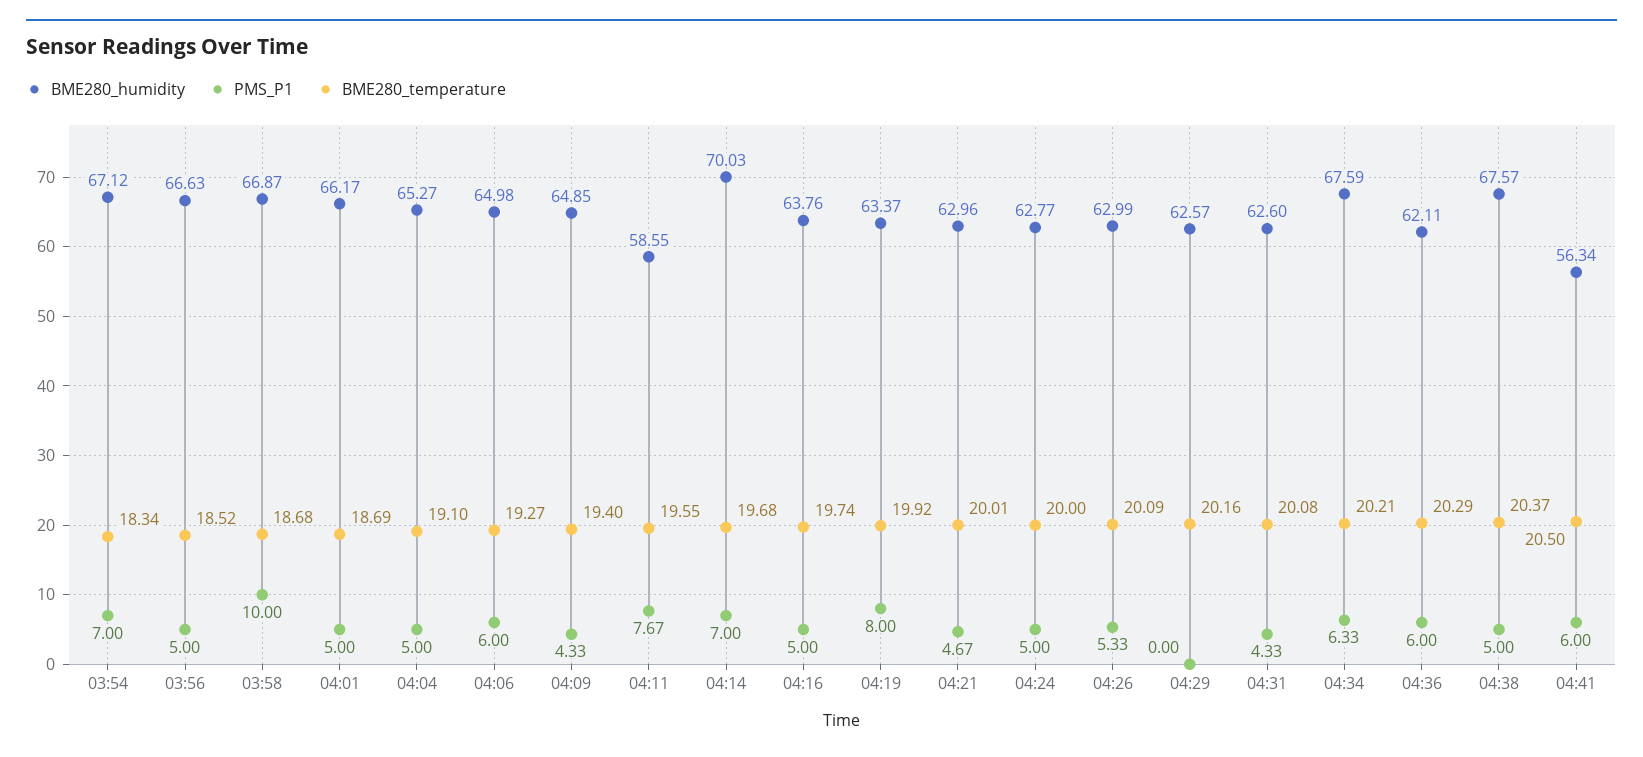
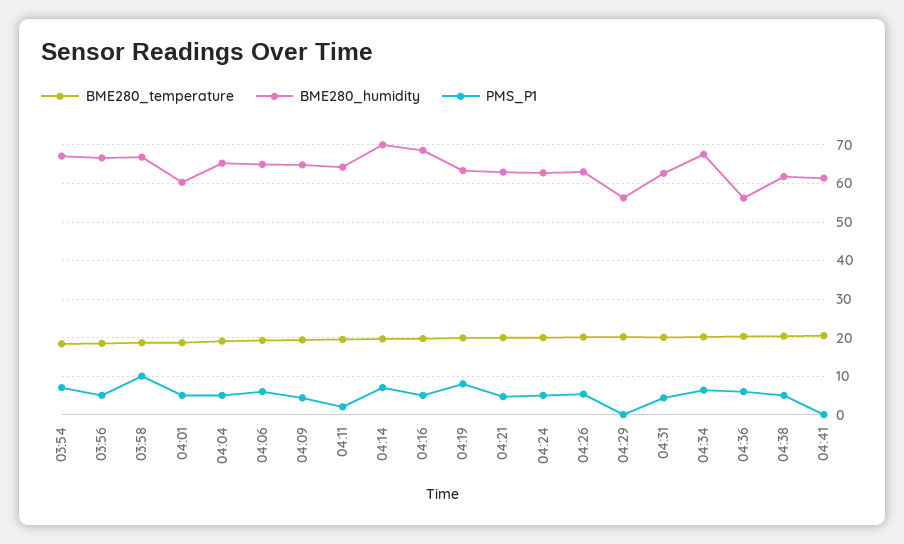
  {
    "BME280_humidity": {
      "03:54": 67.12,
      "03:56": 66.63,
      "03:58": 66.87,
-     "04:01": 66.17,
+     "04:01": 60,
      "04:04": 65.27,
      "04:06": 64.98,
      "04:09": 64.85,
-     "04:11": 58.55,
+     "04:11": 64,
      "04:14": 70.03,
-     "04:16": 63.76,
+     "04:16": 68,
      "04:19": 63.37,
      "04:21": 62.96,
      "04:24": 62.77,
      "04:26": 62.99,
-     "04:29": 62.57,
+     "04:29": 56,
      "04:31": 62.6,
      "04:34": 67.59,
-     "04:36": 62.11,
+     "04:36": 56,
-     "04:38": 67.57,
+     "04:38": 62,
-     "04:41": 56.34
+     "04:41": 62
    },
    "PMS_P1": {
      "03:54": 7,
      "03:56": 5,
      "03:58": 10,
      "04:01": 5,
      "04:04": 5,
      "04:06": 6,
      "04:09": 4.33,
-     "04:11": 7.67,
+     "04:11": 2,
      "04:14": 7,
      "04:16": 5,
      "04:19": 8,
      "04:21": 4.67,
      "04:24": 5,
      "04:26": 5.33,
      "04:29": 0,
      "04:31": 4.33,
      "04:34": 6.33,
      "04:36": 6,
      "04:38": 5,
-     "04:41": 6
+     "04:41": 0
    },
    "BME280_temperature": {
      "03:54": 18.34,
      "03:56": 18.52,
      "03:58": 18.68,
      "04:01": 18.69,
      "04:04": 19.1,
      "04:06": 19.27,
      "04:09": 19.4,
      "04:11": 19.55,
      "04:14": 19.68,
      "04:16": 19.74,
      "04:19": 19.92,
      "04:21": 20.01,
      "04:24": 20,
      "04:26": 20.09,
      "04:29": 20.16,
      "04:31": 20.08,
      "04:34": 20.21,
      "04:36": 20.29,
      "04:38": 20.37,
      "04:41": 20.5
    }
  }

